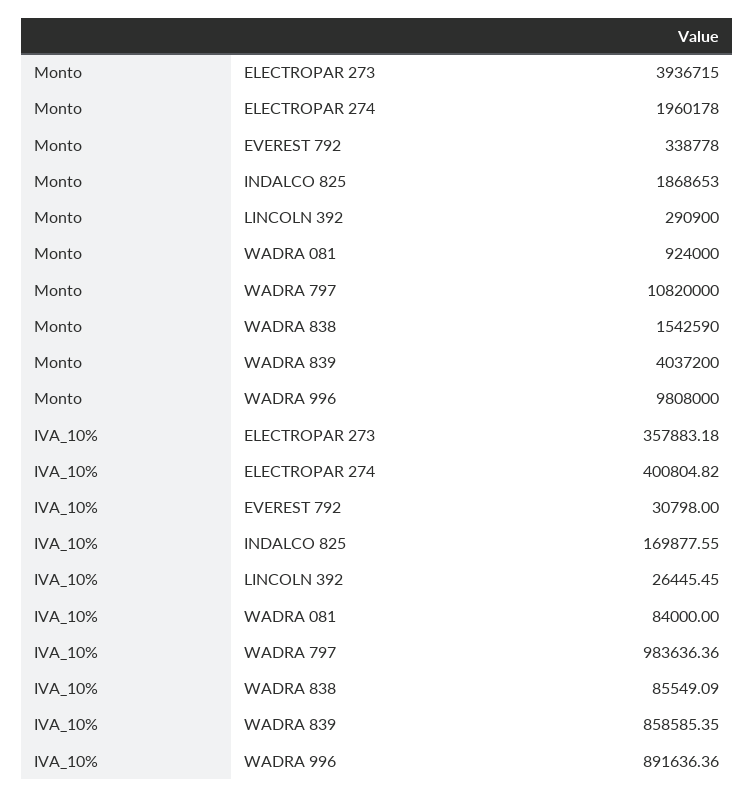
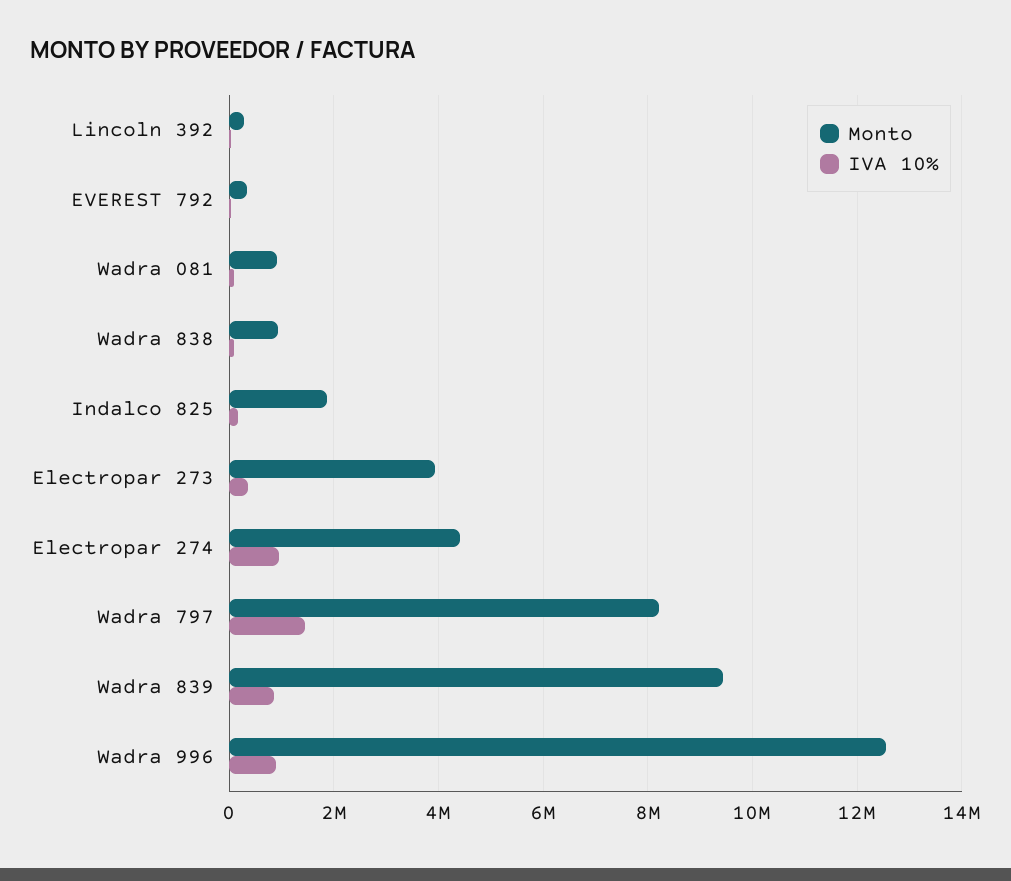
  {
    "Monto": {
      "ELECTROPAR 273": 3936715,
-     "ELECTROPAR 274": 1960178,
+     "ELECTROPAR 274": 4400000,
      "EVEREST 792": 338778,
      "INDALCO 825": 1868653,
      "LINCOLN 392": 290900,
      "WADRA 081": 924000,
-     "WADRA 797": 10820000,
+     "WADRA 797": 8200000,
-     "WADRA 838": 1542590,
+     "WADRA 838": 1000000,
-     "WADRA 839": 4037200,
+     "WADRA 839": 9400000,
-     "WADRA 996": 9808000
+     "WADRA 996": 12600000
    },
    "IVA_10%": {
      "ELECTROPAR 273": 357883.18,
-     "ELECTROPAR 274": 400804.82,
+     "ELECTROPAR 274": 1000000,
      "EVEREST 792": 30798,
      "INDALCO 825": 169877.55,
      "LINCOLN 392": 26445.45,
      "WADRA 081": 84000,
-     "WADRA 797": 983636.36,
+     "WADRA 797": 1400000,
      "WADRA 838": 85549.09,
      "WADRA 839": 858585.35,
      "WADRA 996": 891636.36
    }
  }

